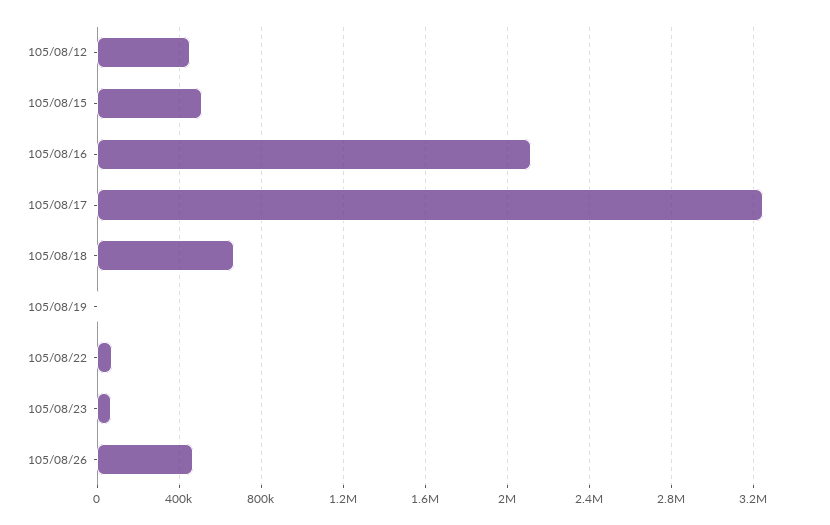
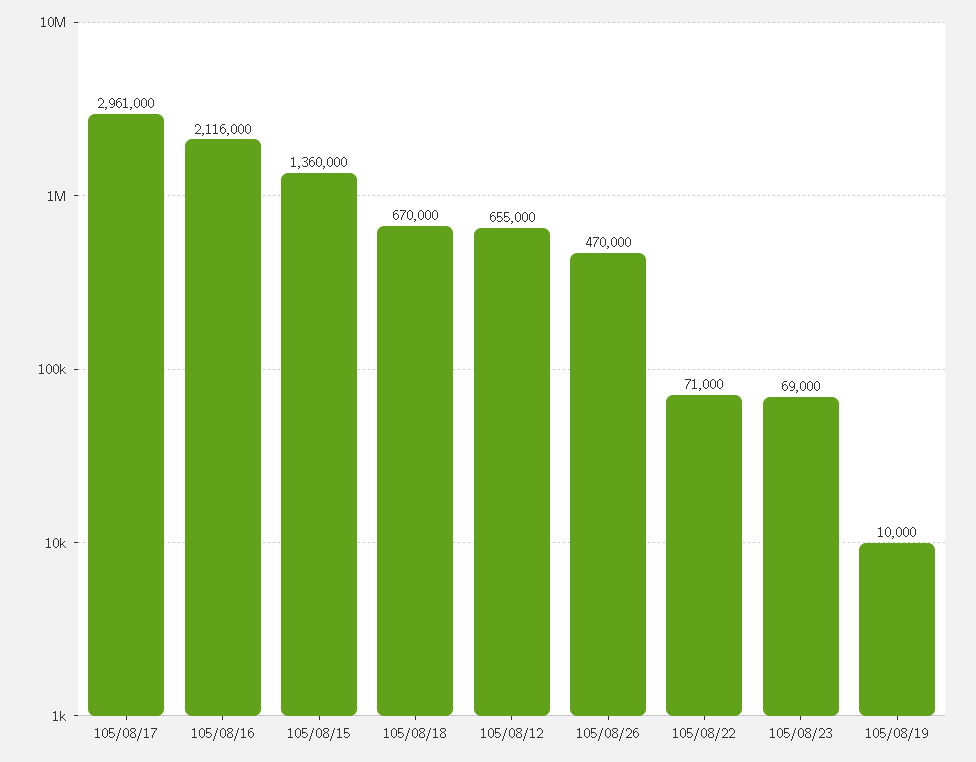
  {
-   "105/08/12": 450000,
+   "105/08/12": 655000,
-   "105/08/15": 500000,
+   "105/08/15": 1360000,
    "105/08/16": 2116000,
-   "105/08/17": 3250000,
+   "105/08/17": 2961000,
    "105/08/18": 670000,
    "105/08/19": 10000,
    "105/08/22": 71000,
    "105/08/23": 69000,
    "105/08/26": 470000
  }

